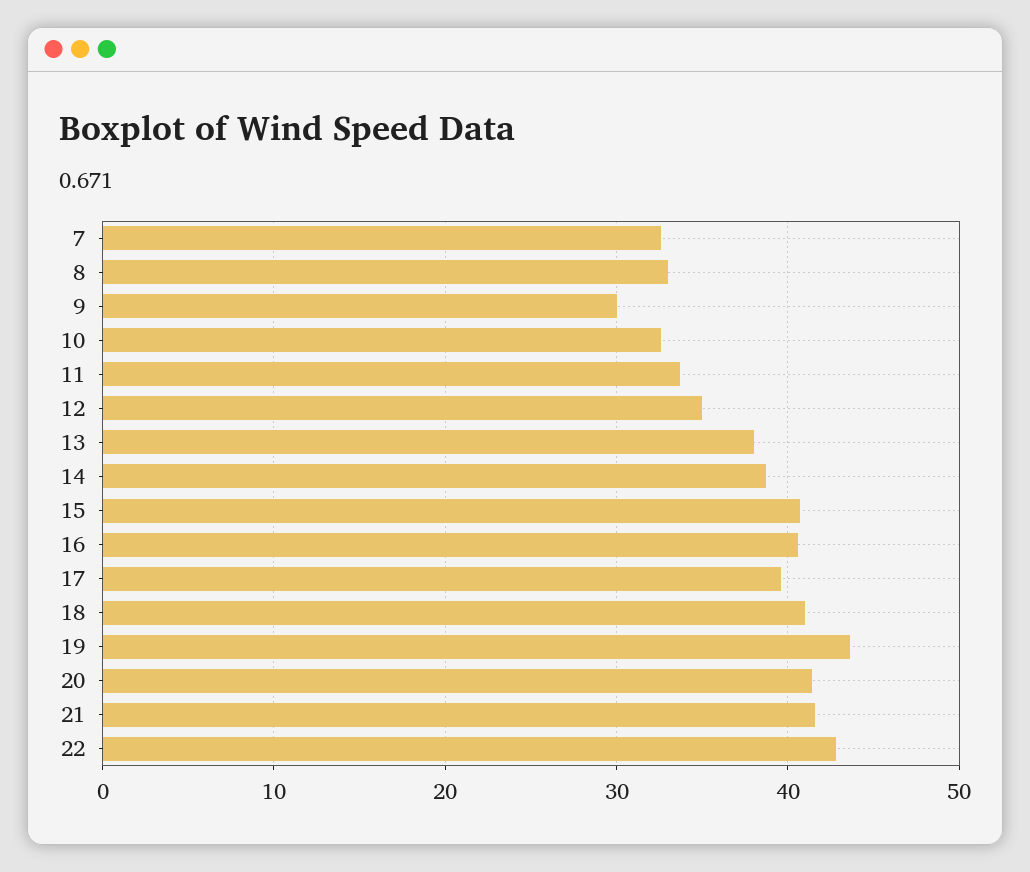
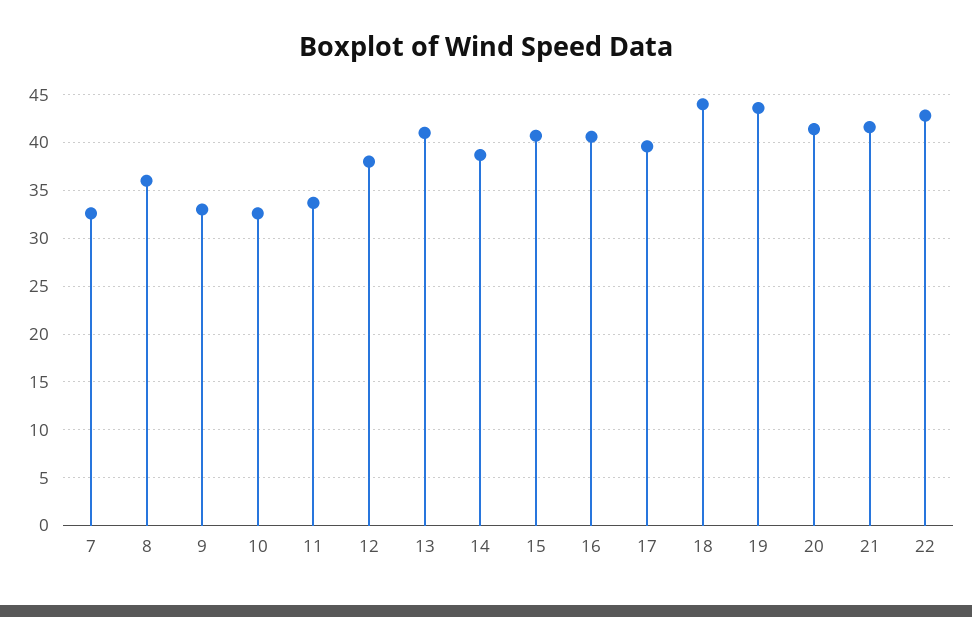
  {
    "7": 33,
-   "8": 33,
+   "8": 36,
-   "9": 30,
+   "9": 33,
    "10": 33,
    "11": 34,
-   "12": 35,
+   "12": 38,
-   "13": 38,
+   "13": 41,
    "14": 39,
    "15": 41,
    "16": 41,
    "17": 40,
-   "18": 41,
+   "18": 44,
    "19": 44,
    "20": 41,
    "21": 42,
    "22": 43
  }

